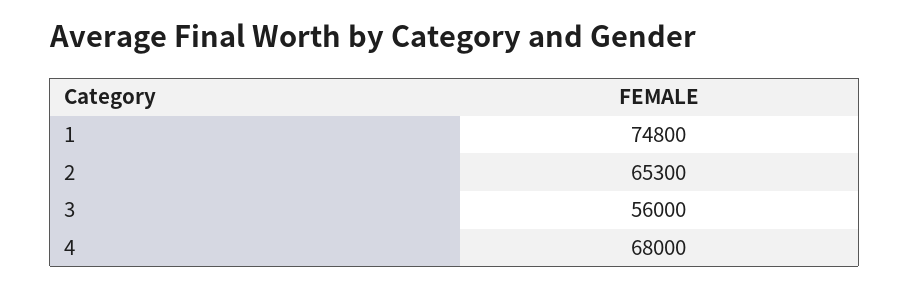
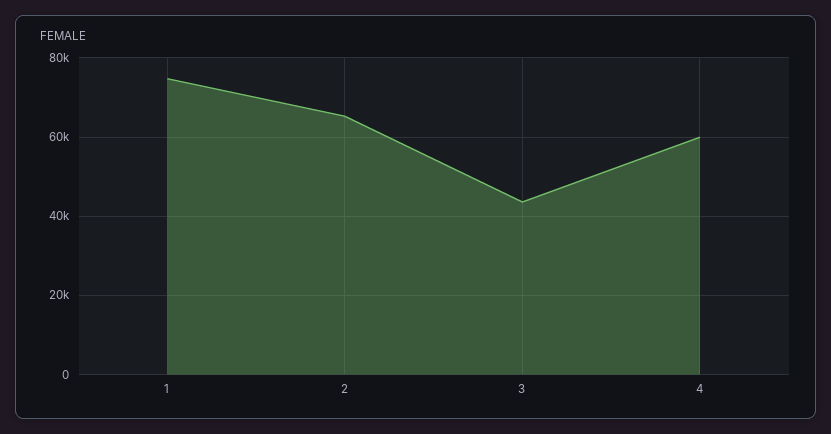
  {
    "1": 74800,
    "2": 65300,
-   "3": 56000,
+   "3": 44000,
-   "4": 68000
+   "4": 60000
  }

